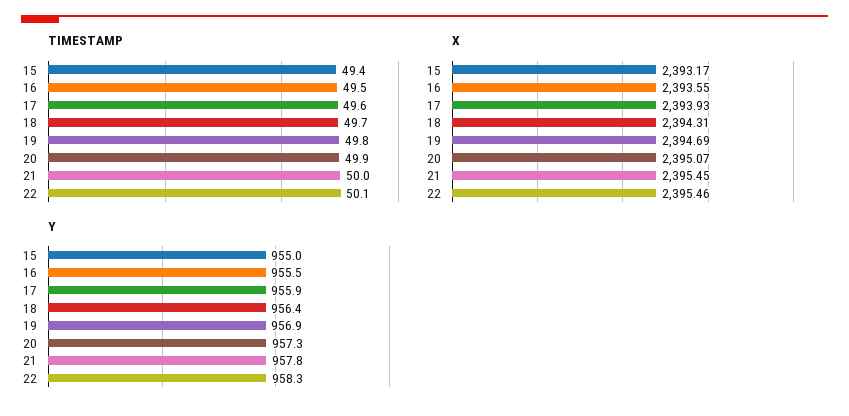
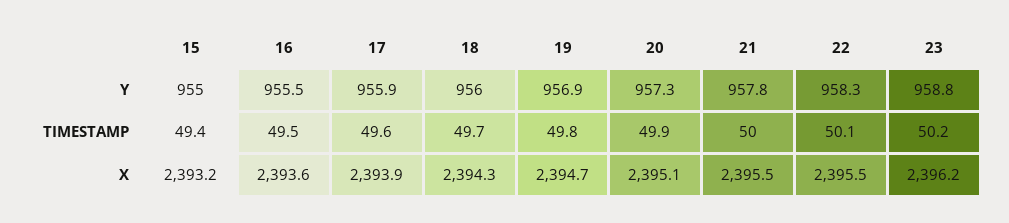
  {
    "TIMESTAMP": {
      "15": 49.4,
      "16": 49.5,
      "17": 49.6,
      "18": 49.7,
      "19": 49.8,
      "20": 49.9,
      "21": 50,
-     "22": 50.1
+     "22": 50.1,
+     "23": 50.2
    },
    "X": {
      "15": 2393.17,
      "16": 2393.55,
      "17": 2393.93,
      "18": 2394.31,
      "19": 2394.69,
      "20": 2395.07,
      "21": 2395.45,
-     "22": 2395.46
+     "22": 2395.46,
+     "23": 2396.2
    },
    "Y": {
      "15": 955,
      "16": 955.5,
      "17": 955.9,
-     "18": 956.4,
+     "18": 956,
      "19": 956.9,
      "20": 957.3,
      "21": 957.8,
-     "22": 958.3
+     "22": 958.3,
+     "23": 958.8
    }
  }

